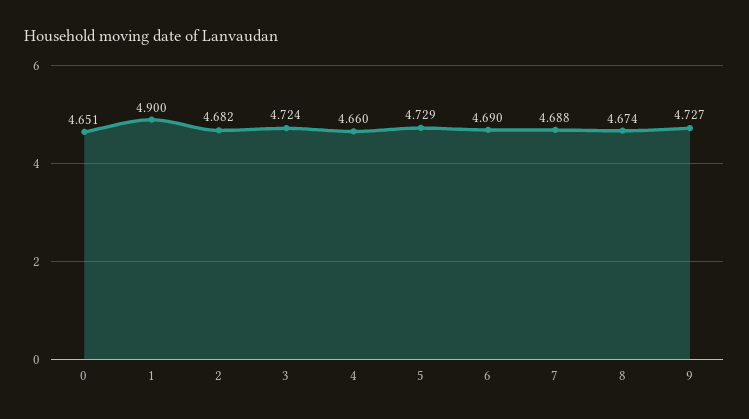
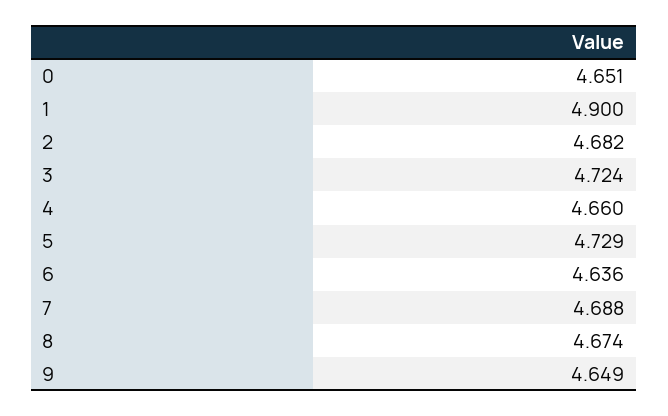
  {
    "0": 4.651,
    "1": 4.9,
    "2": 4.682,
    "3": 4.724,
    "4": 4.66,
    "5": 4.729,
-   "6": 4.69,
+   "6": 4.636,
    "7": 4.688,
    "8": 4.674,
-   "9": 4.727
+   "9": 4.649
  }

